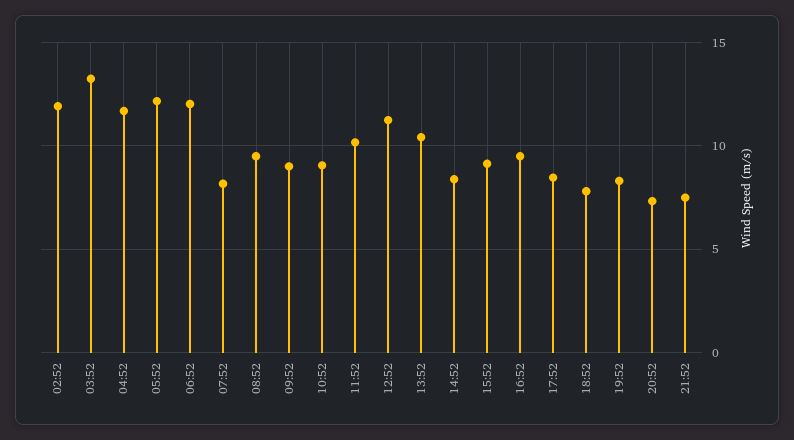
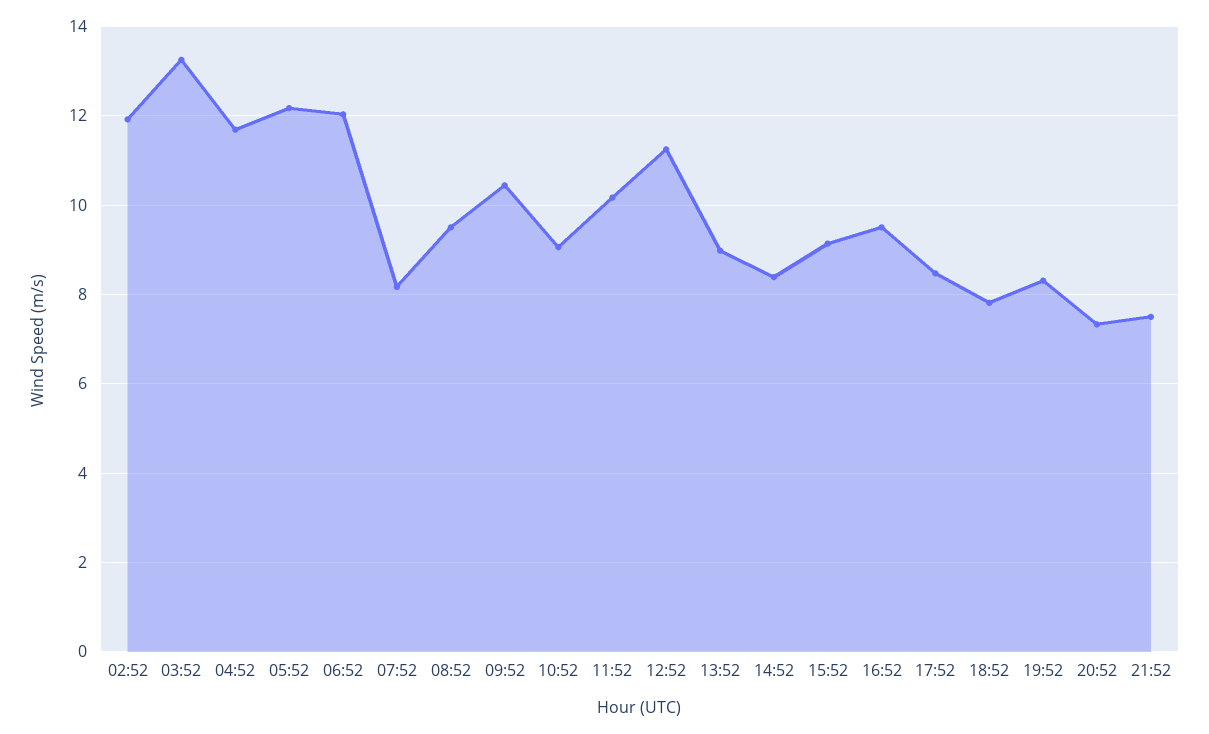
  {
    "02:52": 12,
    "03:52": 13.2,
    "04:52": 11.6,
    "05:52": 12.2,
    "06:52": 12,
    "07:52": 8.2,
    "08:52": 9.6,
-   "09:52": 9,
+   "09:52": 10.4,
    "10:52": 9,
    "11:52": 10.2,
    "12:52": 11.2,
-   "13:52": 10.5,
+   "13:52": 9,
    "14:52": 8.4,
    "15:52": 9.2,
    "16:52": 9.6,
    "17:52": 8.4,
    "18:52": 7.8,
    "19:52": 8.4,
    "20:52": 7.4,
    "21:52": 7.6
  }

